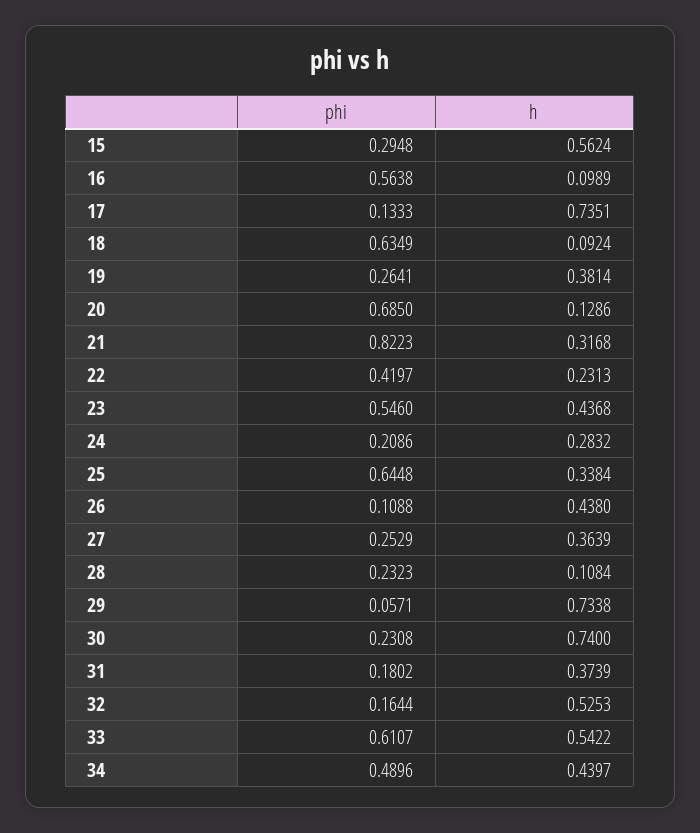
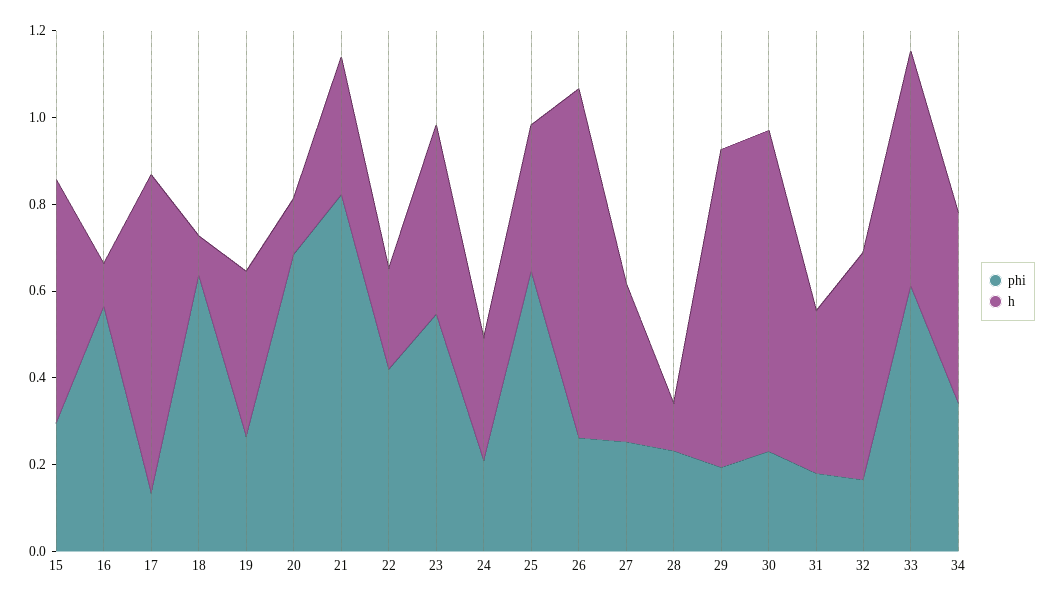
  {
    "phi": {
      "15": 0.2948,
      "16": 0.5638,
      "17": 0.1333,
      "18": 0.6349,
      "19": 0.2641,
      "20": 0.685,
      "21": 0.8223,
      "22": 0.4197,
      "23": 0.546,
      "24": 0.2086,
      "25": 0.6448,
-     "26": 0.1088,
+     "26": 0.25,
      "27": 0.2529,
      "28": 0.2323,
-     "29": 0.0571,
+     "29": 0.2,
      "30": 0.2308,
      "31": 0.1802,
      "32": 0.1644,
      "33": 0.6107,
-     "34": 0.4896
+     "34": 0.35
    },
    "h": {
      "15": 0.5624,
      "16": 0.0989,
      "17": 0.7351,
      "18": 0.0924,
      "19": 0.3814,
      "20": 0.1286,
      "21": 0.3168,
      "22": 0.2313,
      "23": 0.4368,
      "24": 0.2832,
      "25": 0.3384,
-     "26": 0.438,
+     "26": 0.8,
      "27": 0.3639,
      "28": 0.1084,
      "29": 0.7338,
      "30": 0.74,
      "31": 0.3739,
      "32": 0.5253,
      "33": 0.5422,
      "34": 0.4397
    }
  }

